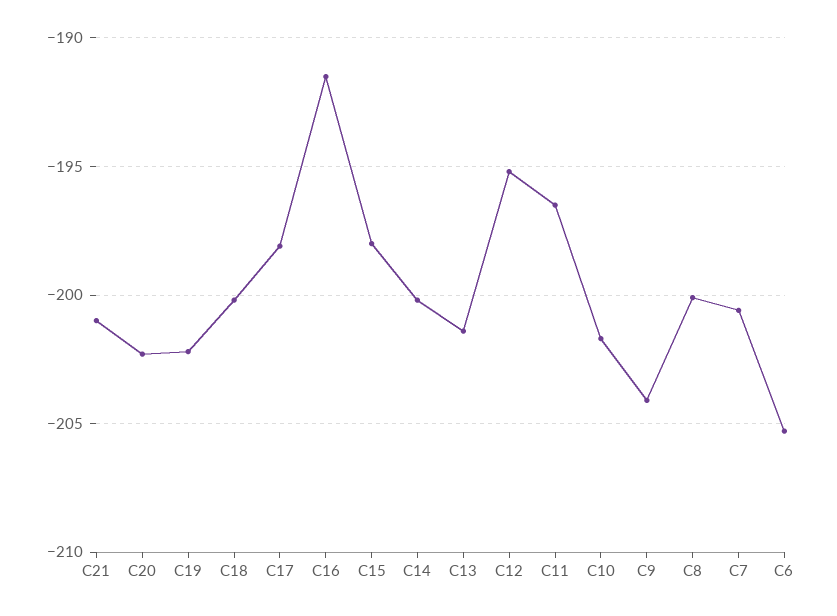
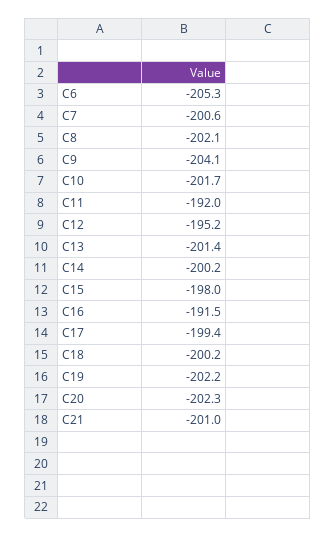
  {
    "C21": -201,
    "C20": -202.3,
    "C19": -202.2,
    "C18": -200.2,
-   "C17": -198,
+   "C17": -199.4,
    "C16": -191.5,
    "C15": -198,
    "C14": -200.2,
    "C13": -201.4,
    "C12": -195.2,
-   "C11": -196.5,
+   "C11": -192,
    "C10": -201.7,
    "C9": -204.1,
-   "C8": -200,
+   "C8": -202.1,
    "C7": -200.6,
    "C6": -205.3
  }

